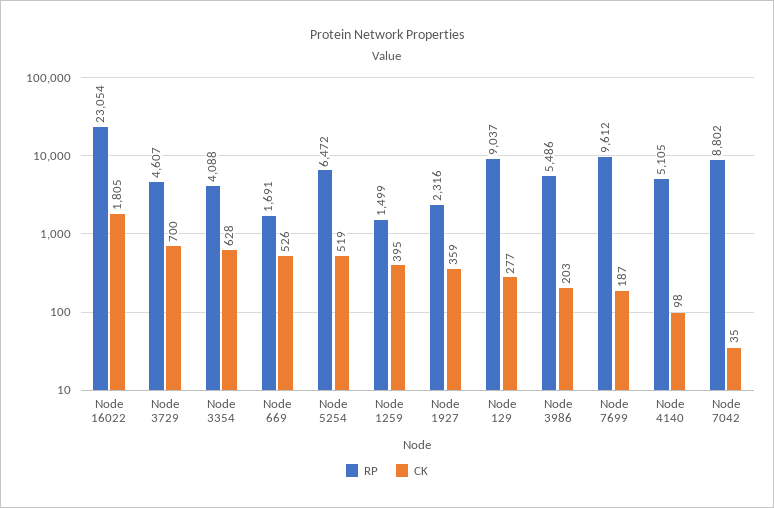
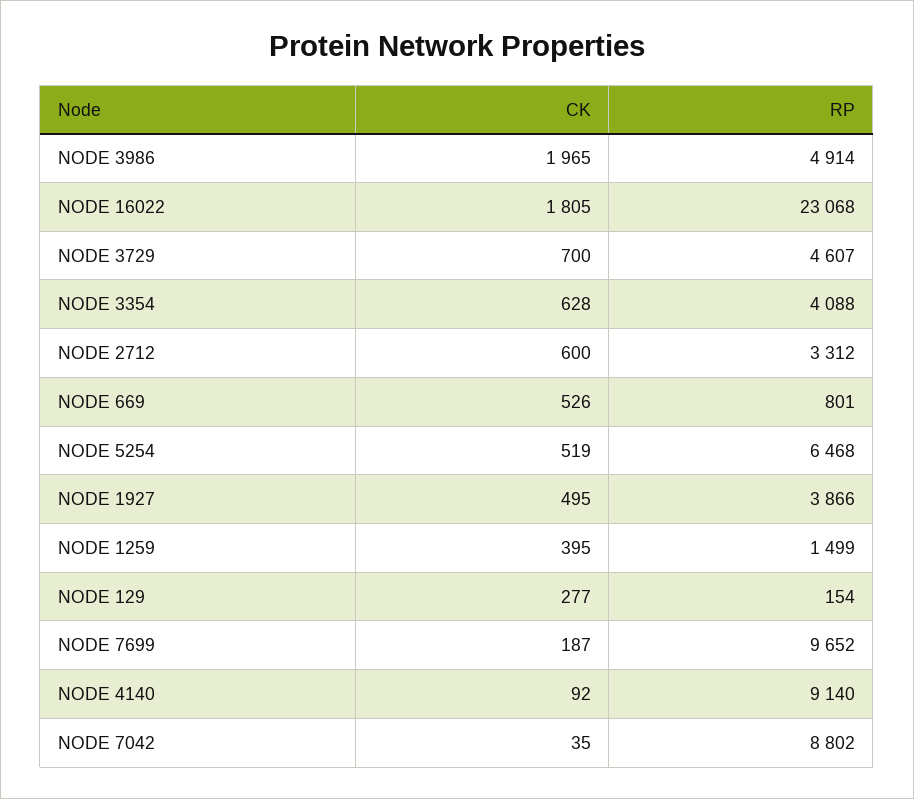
  {
    "RP": {
-     "Node 16022": 23054,
+     "Node 16022": 23068,
      "Node 3729": 4607,
      "Node 3354": 4088,
-     "Node 669": 1691,
+     "Node 669": 801,
-     "Node 5254": 6472,
+     "Node 5254": 6468,
      "Node 1259": 1499,
-     "Node 1927": 2316,
+     "Node 1927": 3866,
-     "Node 129": 9037,
+     "Node 129": 154,
-     "Node 3986": 5486,
+     "Node 3986": 4914,
-     "Node 7699": 9612,
+     "Node 7699": 9652,
-     "Node 4140": 5105,
+     "Node 4140": 9140,
-     "Node 7042": 8802
+     "Node 7042": 8802,
+     "NODE 2712": 3312
    },
    "CK": {
      "Node 16022": 1805,
      "Node 3729": 700,
      "Node 3354": 628,
      "Node 669": 526,
      "Node 5254": 519,
      "Node 1259": 395,
-     "Node 1927": 359,
+     "Node 1927": 495,
      "Node 129": 277,
-     "Node 3986": 203,
+     "Node 3986": 1965,
      "Node 7699": 187,
-     "Node 4140": 98,
+     "Node 4140": 92,
-     "Node 7042": 35
+     "Node 7042": 35,
+     "NODE 2712": 600
    }
  }

